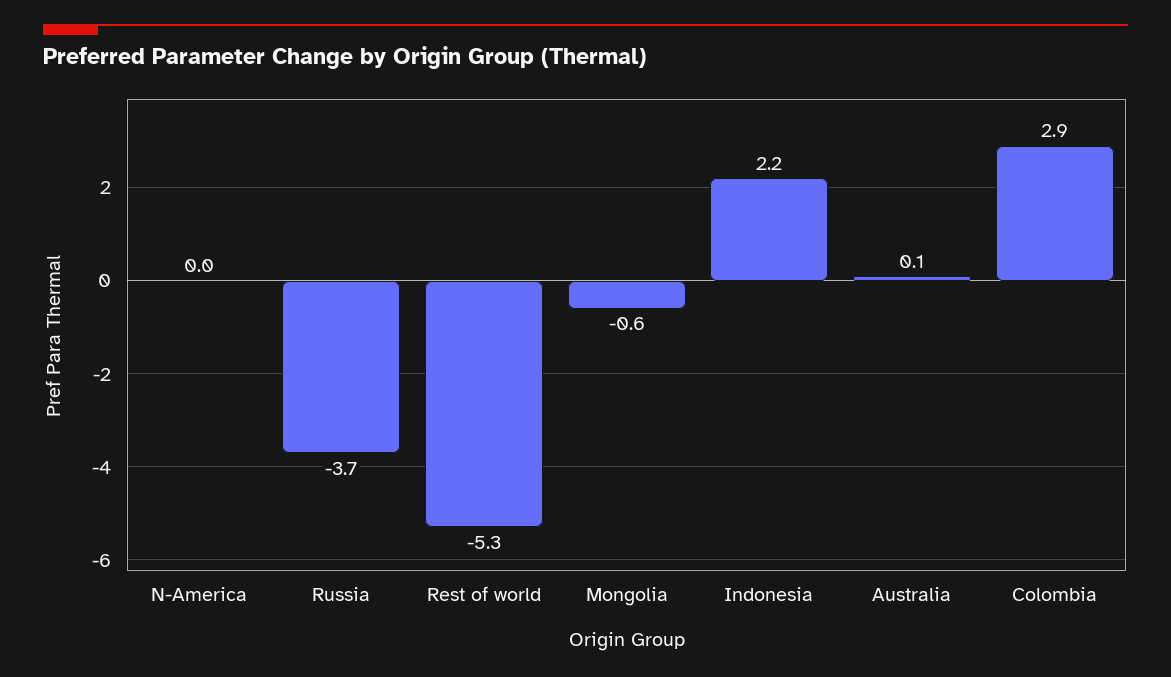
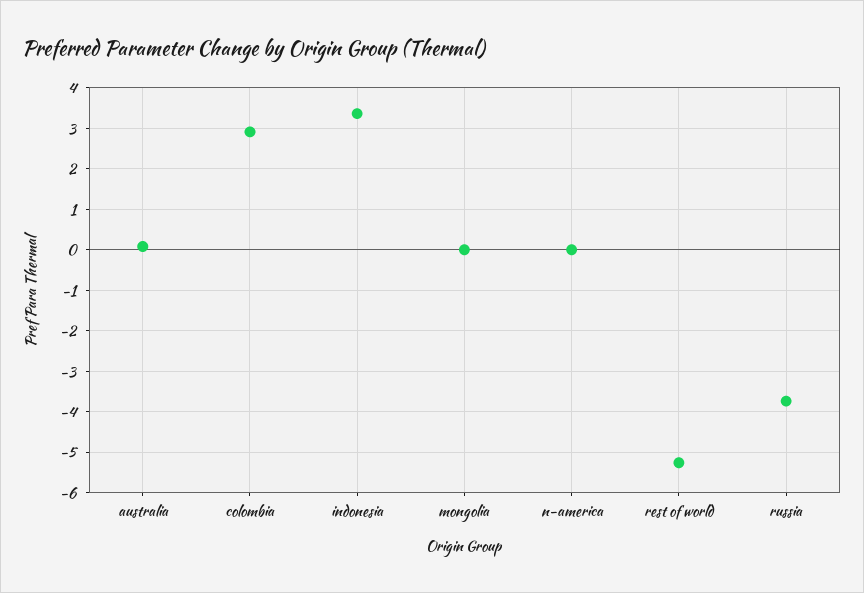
  {
    "N-America": 0,
    "Russia": -3.7,
    "Rest of world": -5.3,
-   "Mongolia": -0.6,
+   "Mongolia": 0,
-   "Indonesia": 2.2,
+   "Indonesia": 3.4,
    "Australia": 0.1,
    "Colombia": 2.9
  }

